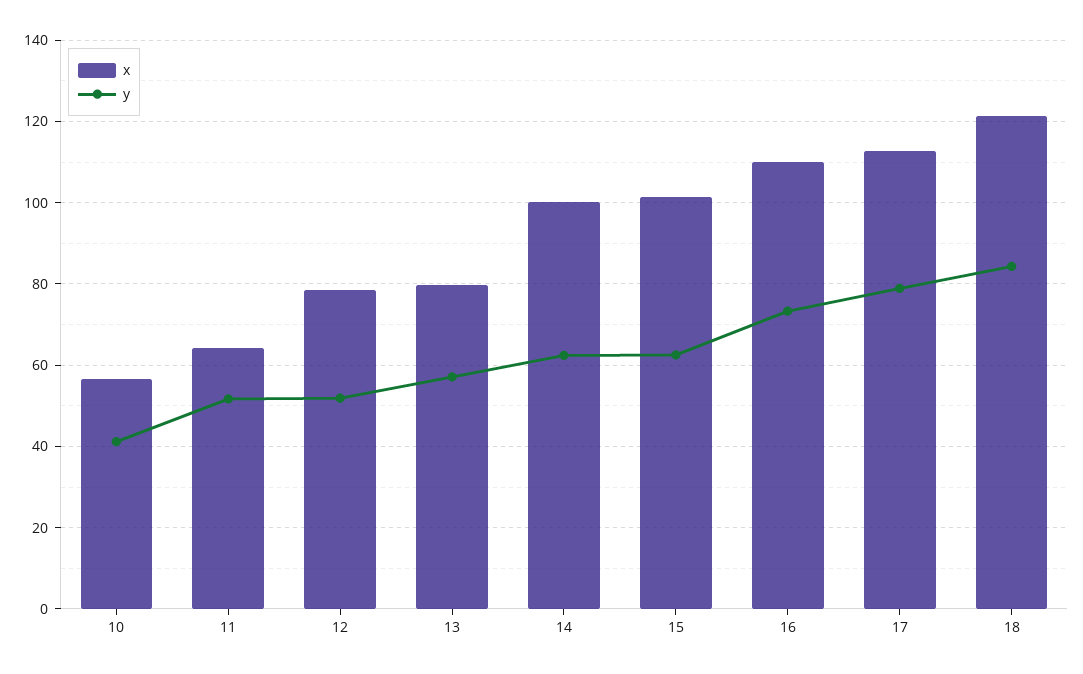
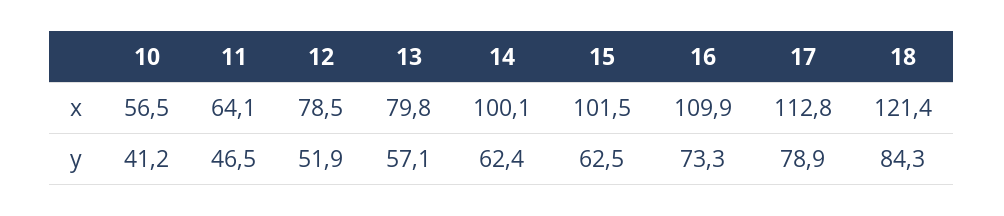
  {
    "x": {
      "10": 56.5,
      "11": 64.1,
      "12": 78.5,
      "13": 79.8,
      "14": 100.1,
      "15": 101.5,
      "16": 109.9,
      "17": 112.8,
      "18": 121.4
    },
    "y": {
      "10": 41.2,
-     "11": 52,
+     "11": 46.5,
      "12": 51.9,
      "13": 57.1,
      "14": 62.4,
      "15": 62.5,
      "16": 73.3,
      "17": 78.9,
      "18": 84.3
    }
  }

